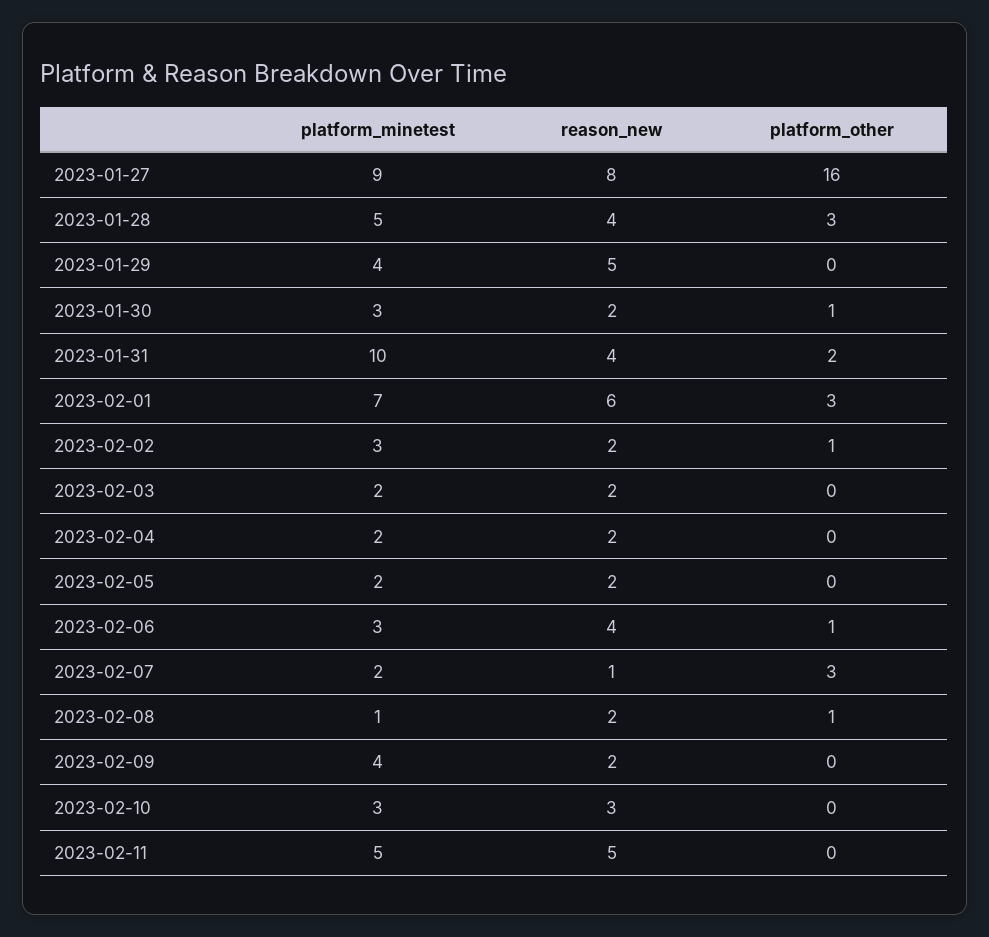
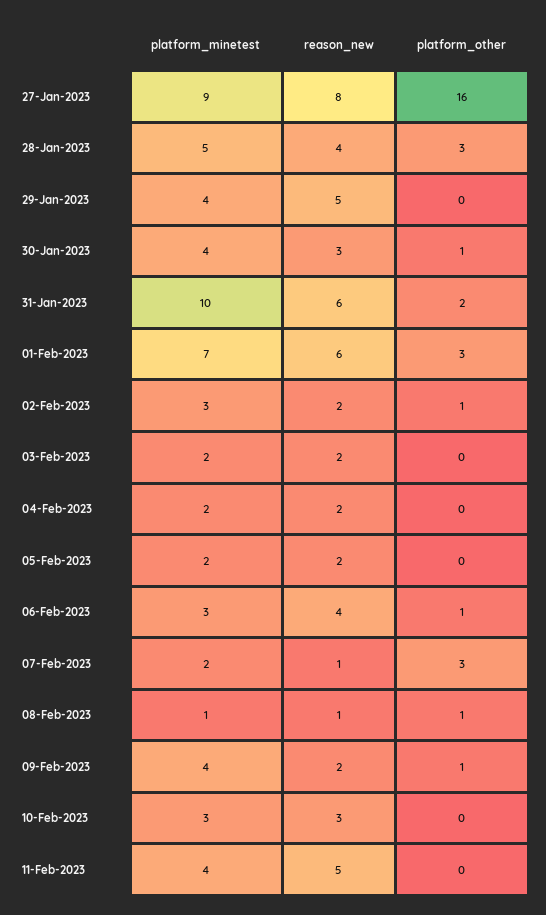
  {
    "platform_minetest": {
      "2023-01-27": 9,
      "2023-01-28": 5,
      "2023-01-29": 4,
-     "2023-01-30": 3,
+     "2023-01-30": 4,
      "2023-01-31": 10,
      "2023-02-01": 7,
      "2023-02-02": 3,
      "2023-02-03": 2,
      "2023-02-04": 2,
      "2023-02-05": 2,
      "2023-02-06": 3,
      "2023-02-07": 2,
      "2023-02-08": 1,
      "2023-02-09": 4,
      "2023-02-10": 3,
-     "2023-02-11": 5
+     "2023-02-11": 4
    },
    "reason_new": {
      "2023-01-27": 8,
      "2023-01-28": 4,
      "2023-01-29": 5,
-     "2023-01-30": 2,
+     "2023-01-30": 3,
-     "2023-01-31": 4,
+     "2023-01-31": 6,
      "2023-02-01": 6,
      "2023-02-02": 2,
      "2023-02-03": 2,
      "2023-02-04": 2,
      "2023-02-05": 2,
      "2023-02-06": 4,
      "2023-02-07": 1,
-     "2023-02-08": 2,
+     "2023-02-08": 1,
      "2023-02-09": 2,
      "2023-02-10": 3,
      "2023-02-11": 5
    },
    "platform_other": {
      "2023-01-27": 16,
      "2023-01-28": 3,
      "2023-01-29": 0,
      "2023-01-30": 1,
      "2023-01-31": 2,
      "2023-02-01": 3,
      "2023-02-02": 1,
      "2023-02-03": 0,
      "2023-02-04": 0,
      "2023-02-05": 0,
      "2023-02-06": 1,
      "2023-02-07": 3,
      "2023-02-08": 1,
-     "2023-02-09": 0,
+     "2023-02-09": 1,
      "2023-02-10": 0,
      "2023-02-11": 0
    }
  }

